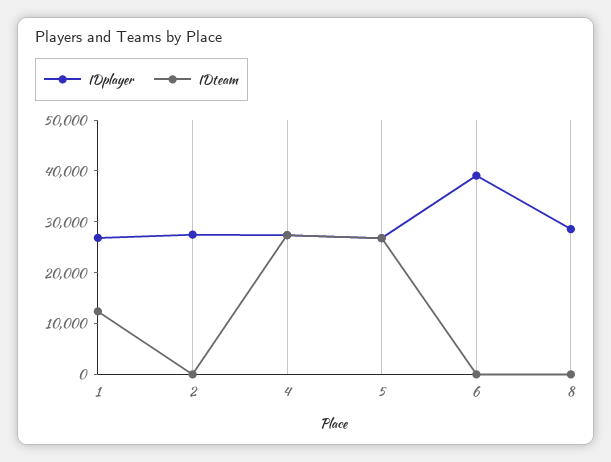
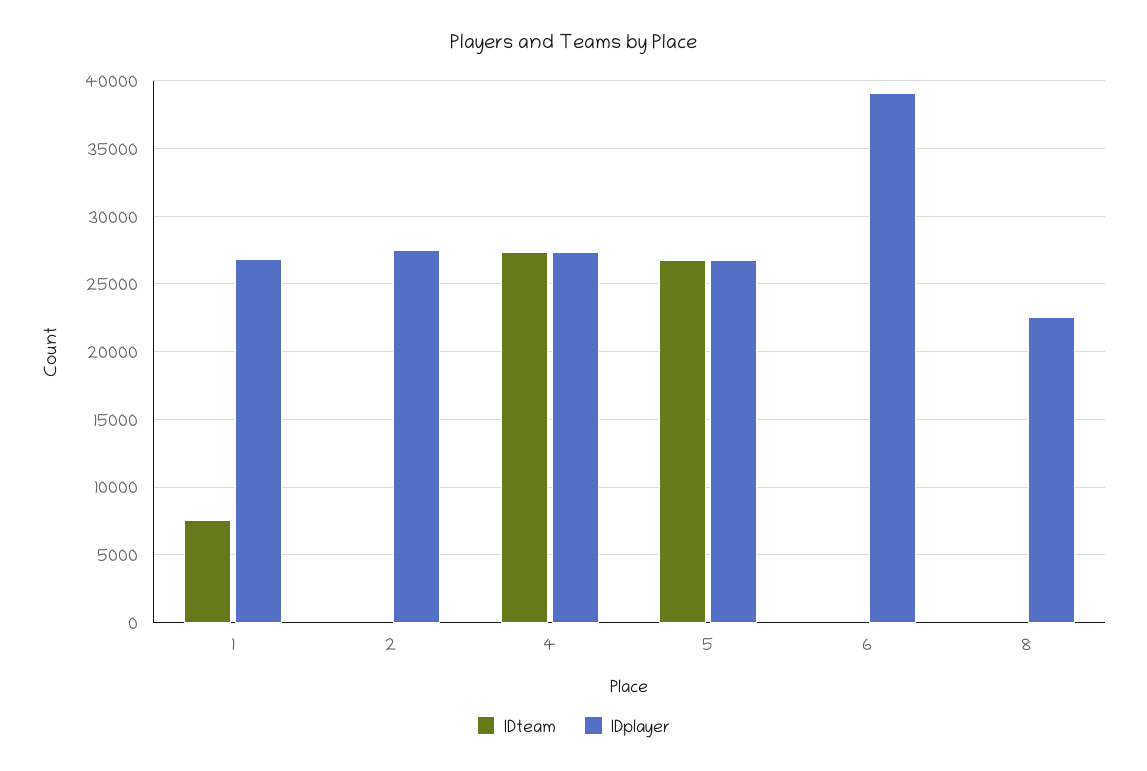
  {
    "IDplayer": {
      "1": 27000,
      "2": 27500,
      "4": 27500,
      "5": 27000,
      "6": 39000,
-     "8": 28000
+     "8": 22500
    },
    "IDteam": {
-     "1": 12000,
+     "1": 7500,
      "2": 0,
      "4": 27500,
      "5": 27000,
      "6": 0,
      "8": 0
    }
  }

